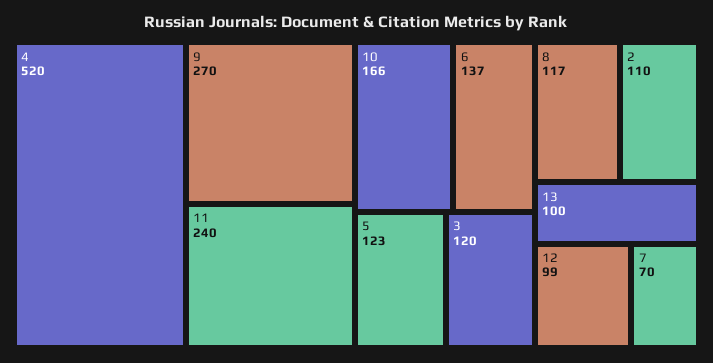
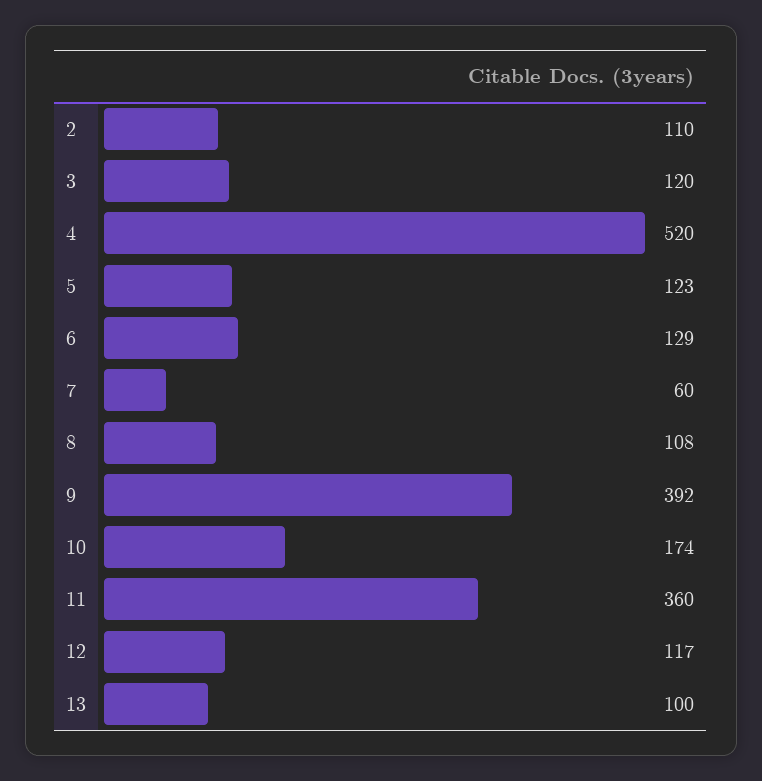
  {
    "4": 520,
-   "9": 270,
+   "9": 392,
-   "11": 240,
+   "11": 360,
-   "10": 166,
+   "10": 174,
-   "6": 137,
+   "6": 129,
    "5": 123,
    "3": 120,
-   "8": 117,
+   "8": 108,
    "2": 110,
    "13": 100,
-   "12": 99,
+   "12": 117,
-   "7": 70
+   "7": 60
  }

